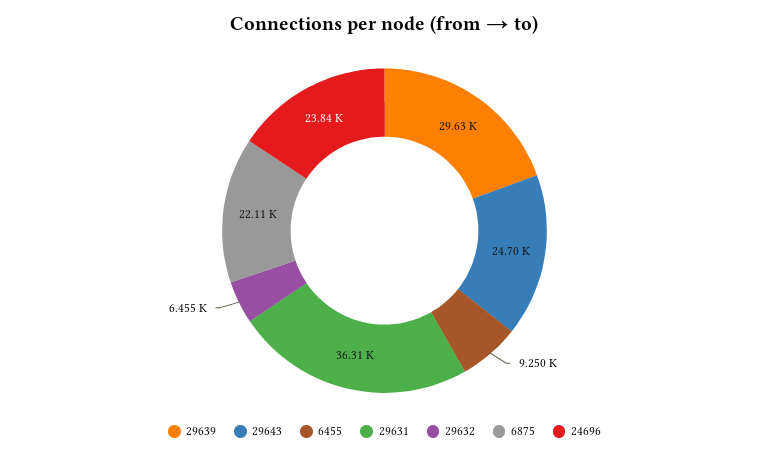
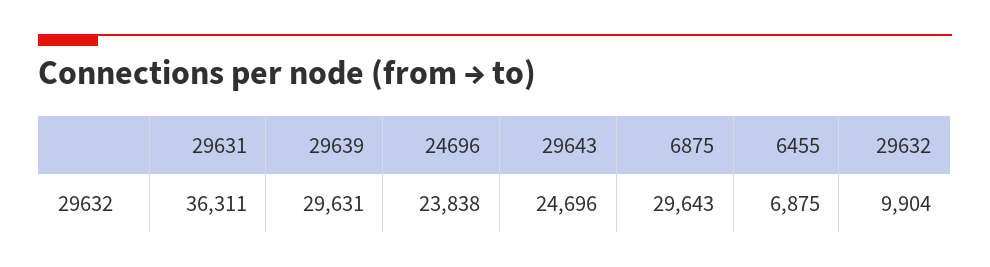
  {
    "29639": 29631,
    "29643": 24696,
-   "6455": 9250,
+   "6455": 6875,
    "29631": 36311,
-   "29632": 6455,
+   "29632": 9904,
-   "6875": 22110,
+   "6875": 29643,
    "24696": 23838
  }

